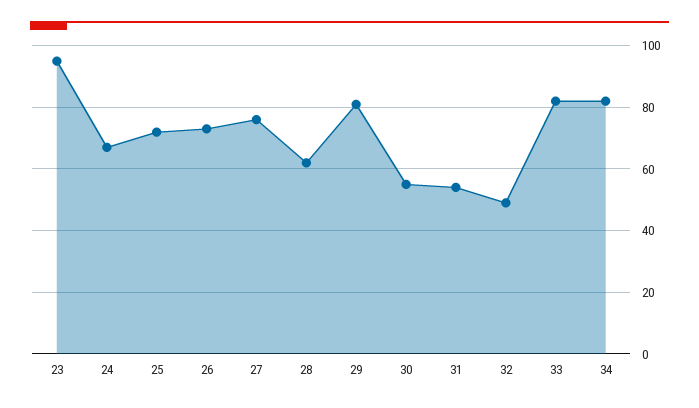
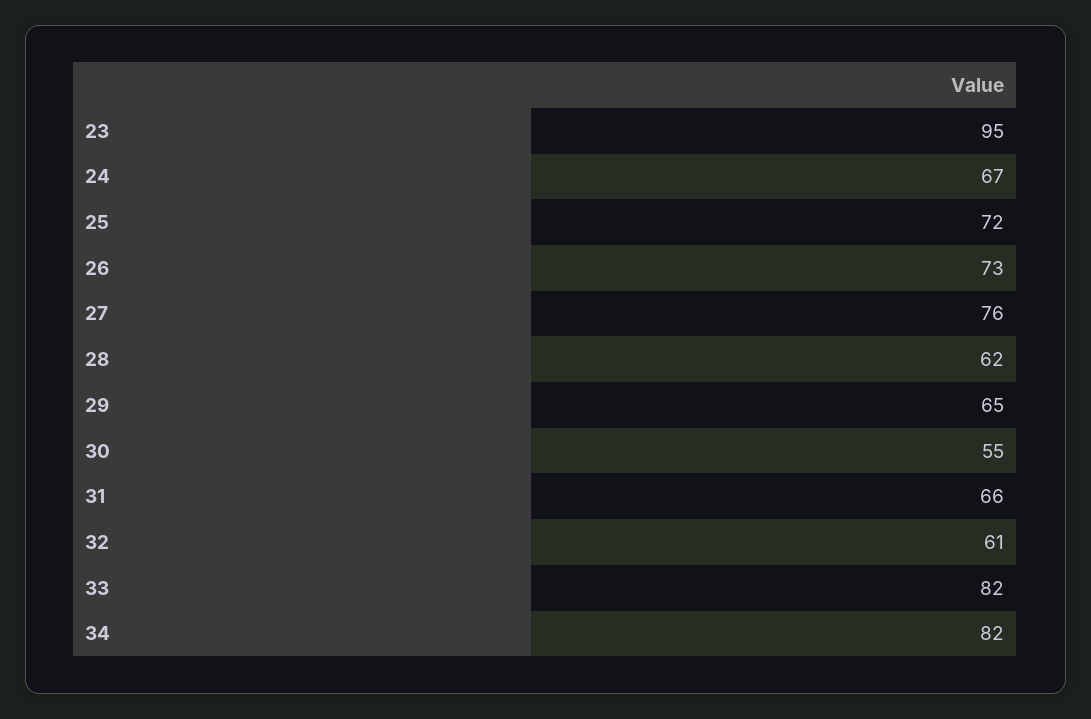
  {
    "23": 95,
    "24": 67,
    "25": 72,
    "26": 73,
    "27": 76,
    "28": 62,
-   "29": 80,
+   "29": 65,
    "30": 55,
-   "31": 55,
+   "31": 66,
-   "32": 50,
+   "32": 61,
    "33": 82,
    "34": 82
  }

